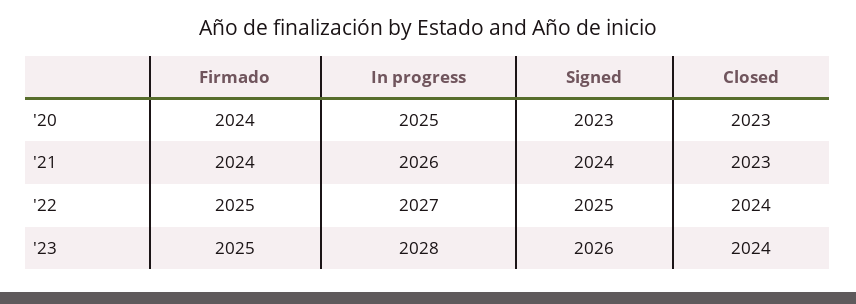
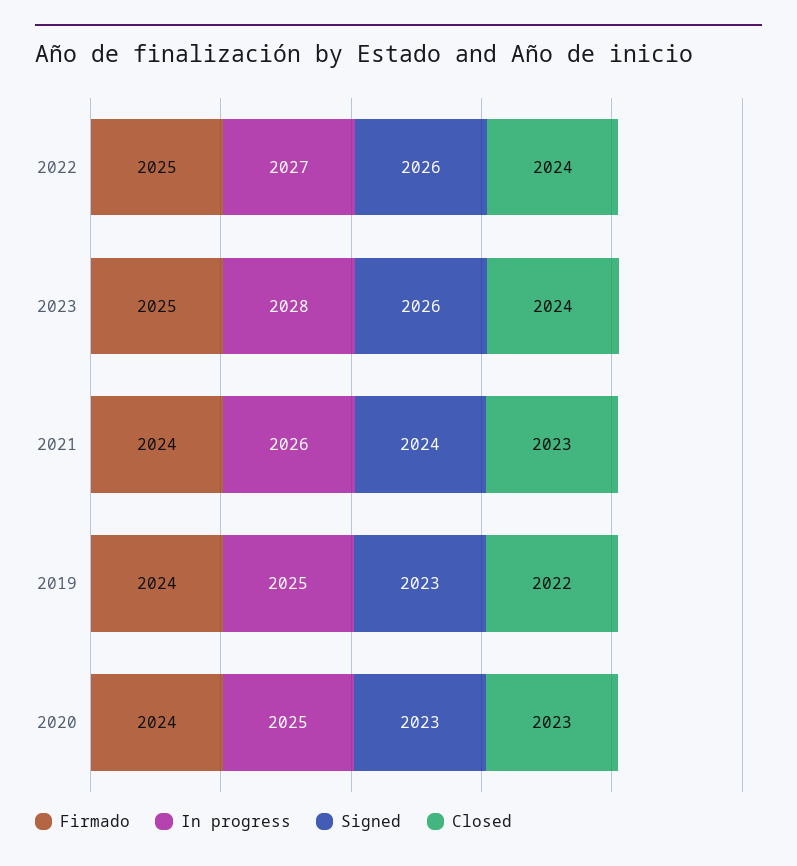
  {
    "Firmado": {
      "'20": 2024,
      "'21": 2024,
      "'22": 2025,
-     "'23": 2025
+     "'23": 2025,
+     "2019": 2024
    },
    "In progress": {
      "'20": 2025,
      "'21": 2026,
      "'22": 2027,
-     "'23": 2028
+     "'23": 2028,
+     "2019": 2025
    },
    "Signed": {
      "'20": 2023,
      "'21": 2024,
-     "'22": 2025,
+     "'22": 2026,
-     "'23": 2026
+     "'23": 2026,
+     "2019": 2023
    },
    "Closed": {
      "'20": 2023,
      "'21": 2023,
      "'22": 2024,
-     "'23": 2024
+     "'23": 2024,
+     "2019": 2022
    }
  }

